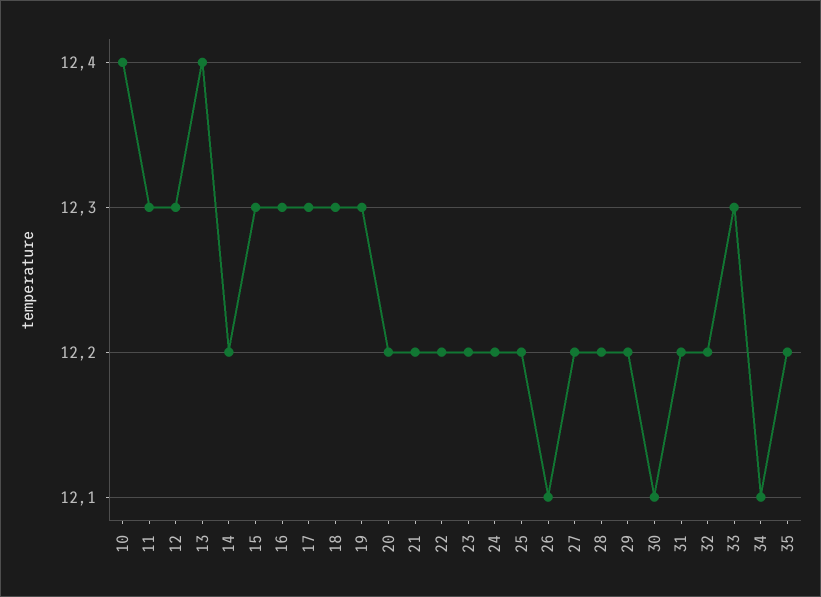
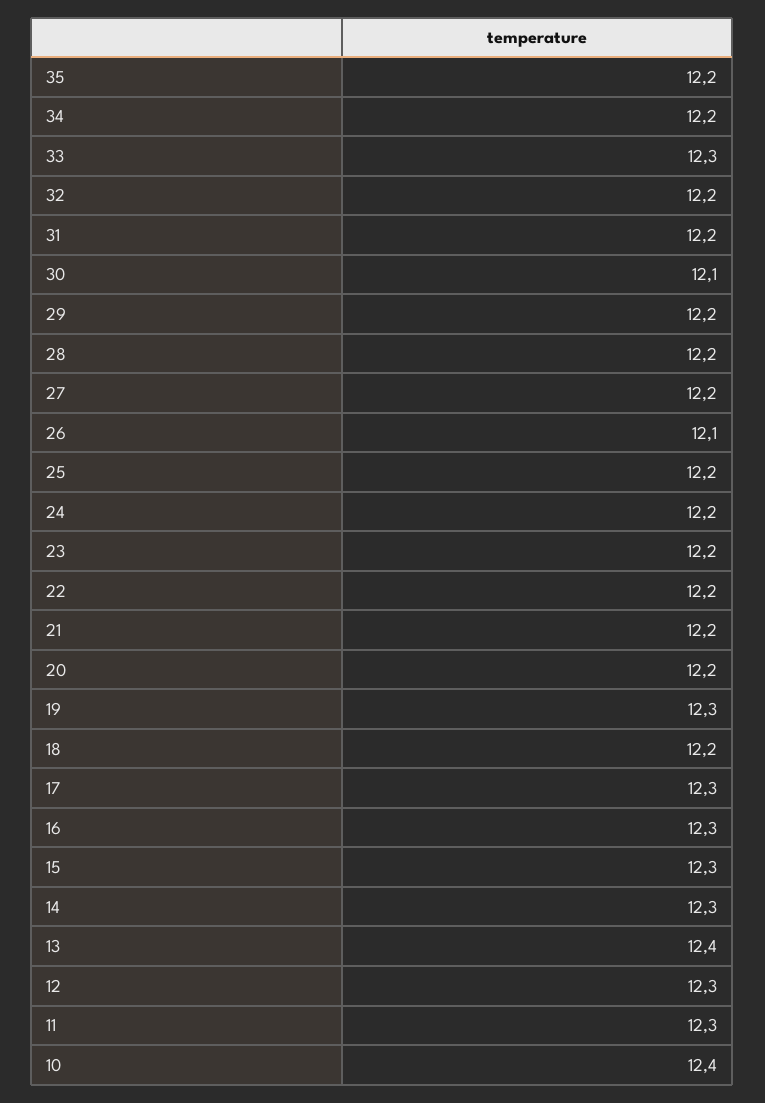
  {
    "10": 12.4,
    "11": 12.3,
    "12": 12.3,
    "13": 12.4,
-   "14": 12.2,
+   "14": 12.3,
    "15": 12.3,
    "16": 12.3,
    "17": 12.3,
-   "18": 12.3,
+   "18": 12.2,
    "19": 12.3,
    "20": 12.2,
    "21": 12.2,
    "22": 12.2,
    "23": 12.2,
    "24": 12.2,
    "25": 12.2,
    "26": 12.1,
    "27": 12.2,
    "28": 12.2,
    "29": 12.2,
    "30": 12.1,
    "31": 12.2,
    "32": 12.2,
    "33": 12.3,
-   "34": 12.1,
+   "34": 12.2,
    "35": 12.2
  }

